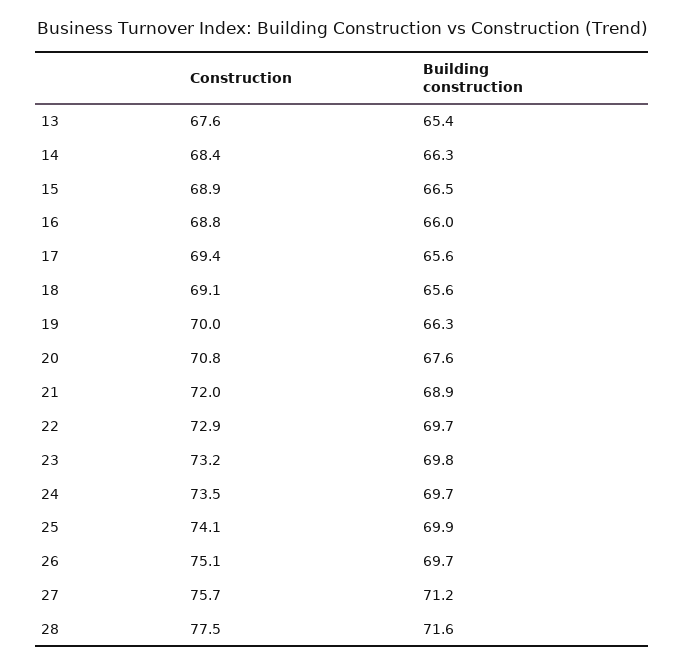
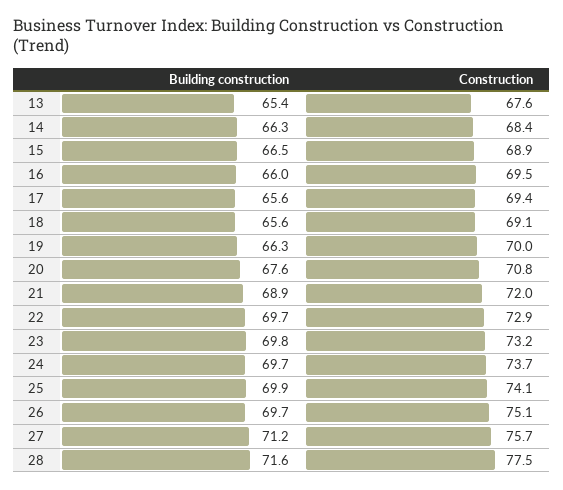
  {
    "Construction": {
      "13": 67.6,
      "14": 68.4,
      "15": 68.9,
-     "16": 68.8,
+     "16": 69.5,
      "17": 69.4,
      "18": 69.1,
      "19": 70,
      "20": 70.8,
      "21": 72,
      "22": 72.9,
      "23": 73.2,
-     "24": 73.5,
+     "24": 73.7,
      "25": 74.1,
      "26": 75.1,
      "27": 75.7,
      "28": 77.5
    },
    "Building construction": {
      "13": 65.4,
      "14": 66.3,
      "15": 66.5,
      "16": 66,
      "17": 65.6,
      "18": 65.6,
      "19": 66.3,
      "20": 67.6,
      "21": 68.9,
      "22": 69.7,
      "23": 69.8,
      "24": 69.7,
      "25": 69.9,
      "26": 69.7,
      "27": 71.2,
      "28": 71.6
    }
  }

